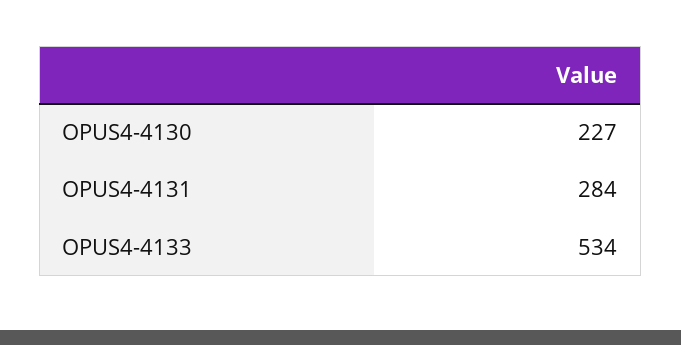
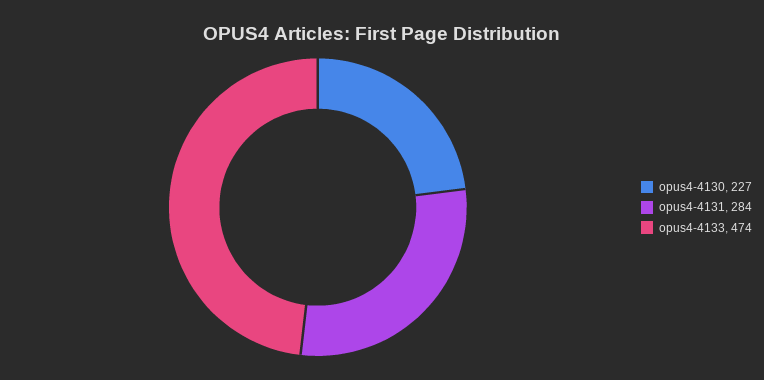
  {
    "OPUS4-4130": 227,
    "OPUS4-4131": 284,
-   "OPUS4-4133": 534
+   "OPUS4-4133": 474
  }

